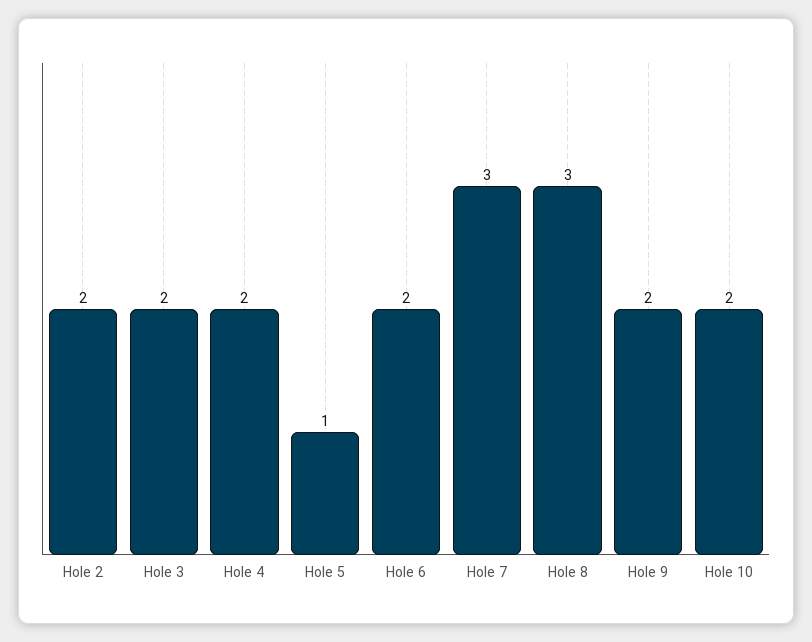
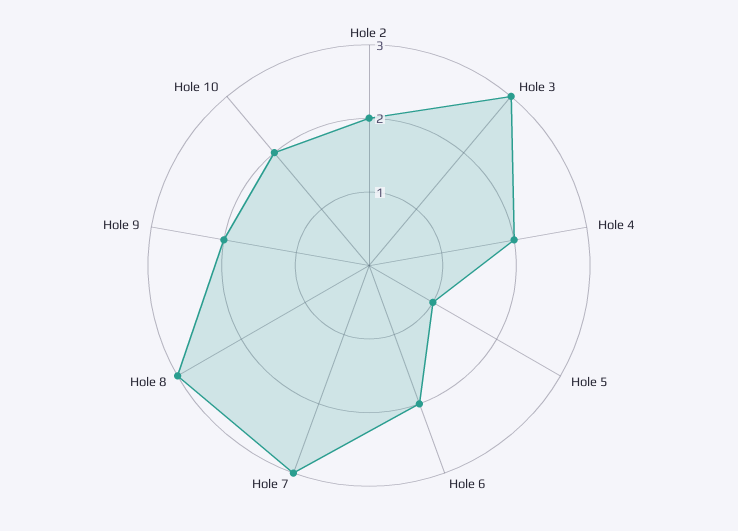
  {
    "Hole 2": 2,
-   "Hole 3": 2,
+   "Hole 3": 3,
    "Hole 4": 2,
    "Hole 5": 1,
    "Hole 6": 2,
    "Hole 7": 3,
    "Hole 8": 3,
    "Hole 9": 2,
    "Hole 10": 2
  }

